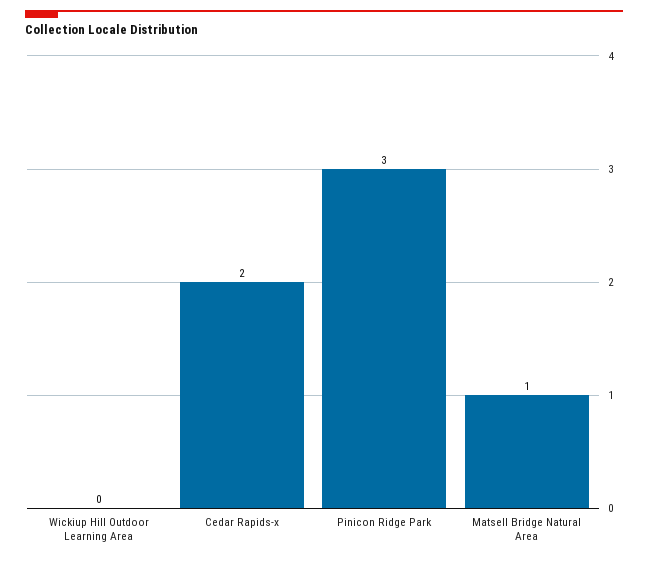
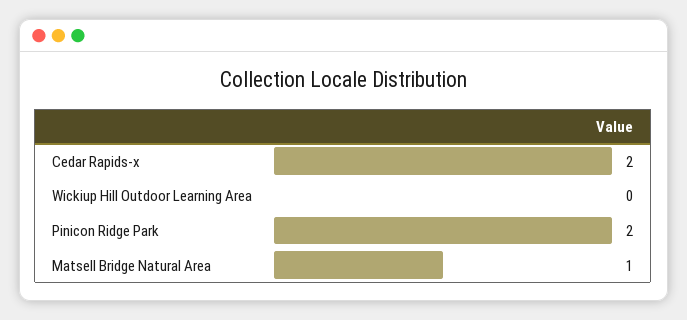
  {
    "Wickiup Hill Outdoor Learning Area": 0,
    "Cedar Rapids-x": 2,
-   "Pinicon Ridge Park": 3,
+   "Pinicon Ridge Park": 2,
    "Matsell Bridge Natural Area": 1
  }

